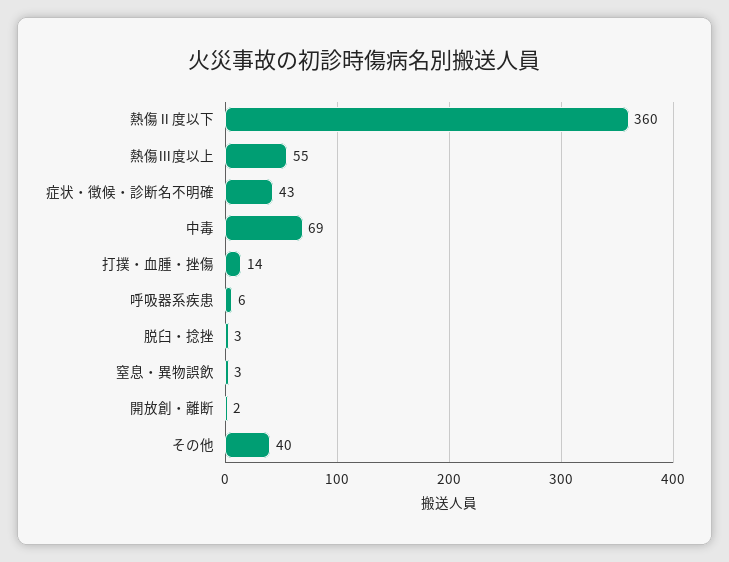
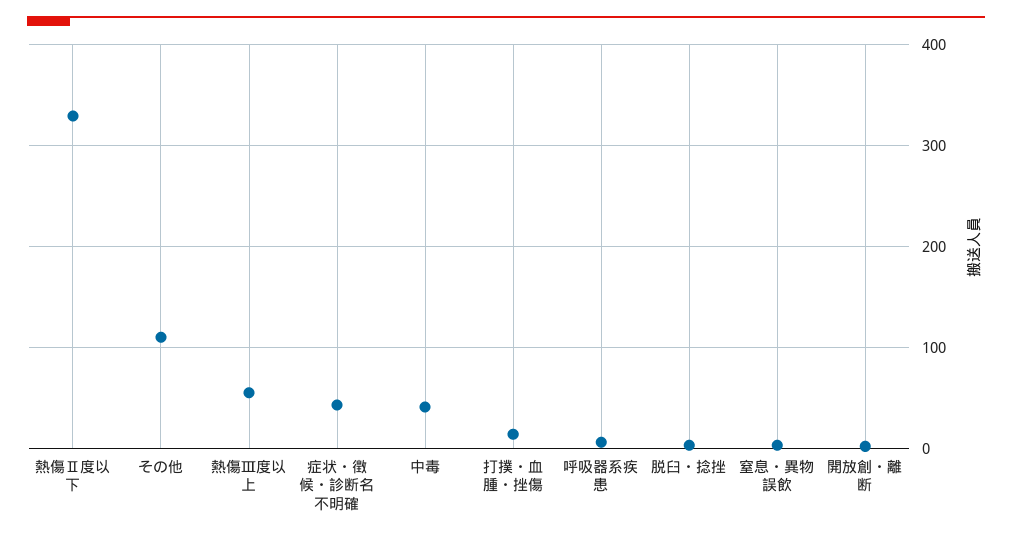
  {
-   "熱傷Ⅱ度以下": 360,
+   "熱傷Ⅱ度以下": 330,
    "熱傷Ⅲ度以上": 55,
    "症状・徴候・診断名不明確": 43,
-   "中毒": 69,
+   "中毒": 40,
    "打撲・血腫・挫傷": 14,
    "呼吸器系疾患": 6,
    "脱臼・捻挫": 3,
    "窒息・異物誤飲": 3,
    "開放創・離断": 2,
-   "その他": 40
+   "その他": 110
  }

